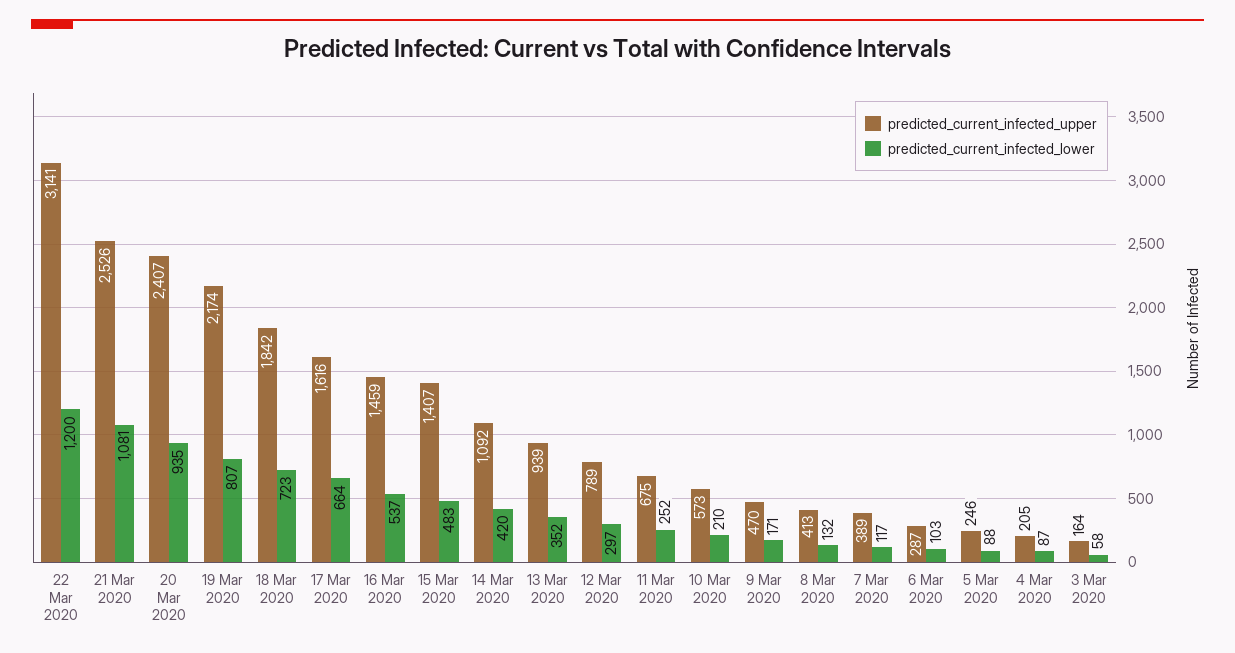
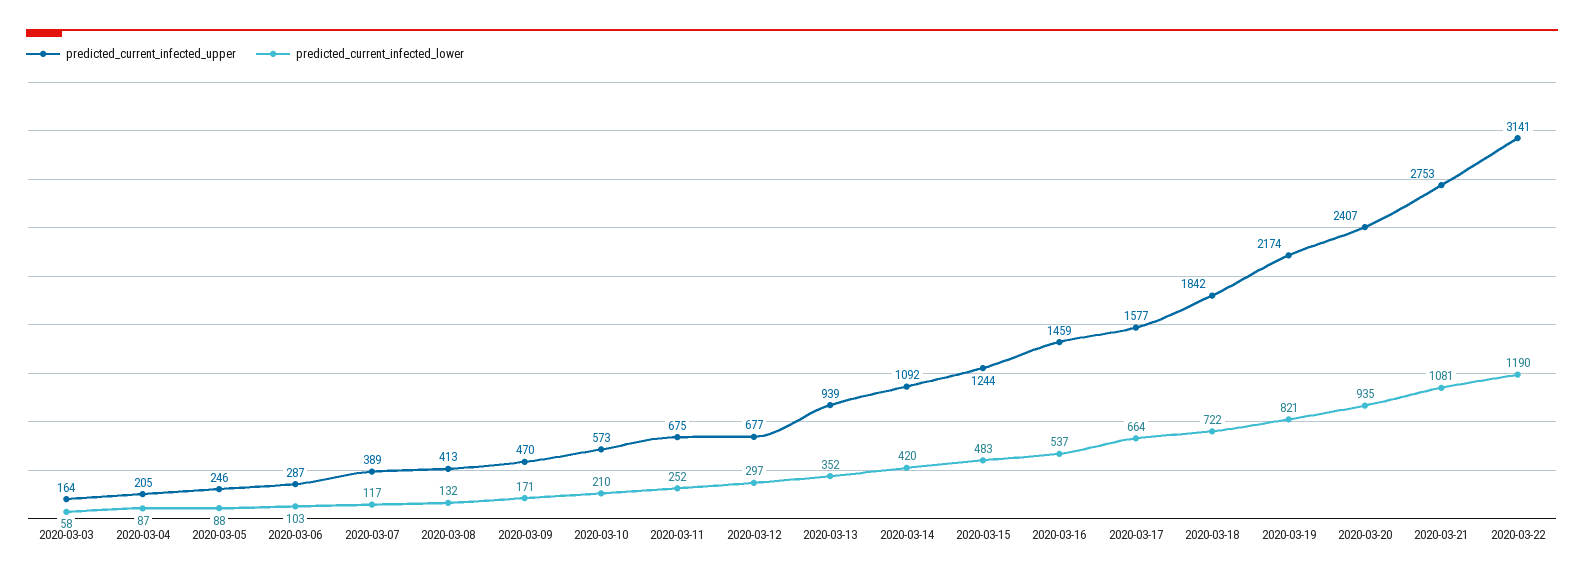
  {
    "predicted_current_infected_upper": {
      "22 Mar 2020": 3141,
-     "21 Mar 2020": 2526,
+     "21 Mar 2020": 2753,
      "20 Mar 2020": 2407,
      "19 Mar 2020": 2174,
      "18 Mar 2020": 1842,
-     "17 Mar 2020": 1616,
+     "17 Mar 2020": 1577,
      "16 Mar 2020": 1459,
-     "15 Mar 2020": 1407,
+     "15 Mar 2020": 1244,
      "14 Mar 2020": 1092,
      "13 Mar 2020": 939,
-     "12 Mar 2020": 789,
+     "12 Mar 2020": 677,
      "11 Mar 2020": 675,
      "10 Mar 2020": 573,
      "9 Mar 2020": 470,
      "8 Mar 2020": 413,
      "7 Mar 2020": 389,
      "6 Mar 2020": 287,
      "5 Mar 2020": 246,
      "4 Mar 2020": 205,
      "3 Mar 2020": 164
    },
    "predicted_current_infected_lower": {
-     "22 Mar 2020": 1200,
+     "22 Mar 2020": 1190,
      "21 Mar 2020": 1081,
      "20 Mar 2020": 935,
-     "19 Mar 2020": 807,
+     "19 Mar 2020": 821,
-     "18 Mar 2020": 723,
+     "18 Mar 2020": 722,
      "17 Mar 2020": 664,
      "16 Mar 2020": 537,
      "15 Mar 2020": 483,
      "14 Mar 2020": 420,
      "13 Mar 2020": 352,
      "12 Mar 2020": 297,
      "11 Mar 2020": 252,
      "10 Mar 2020": 210,
      "9 Mar 2020": 171,
      "8 Mar 2020": 132,
      "7 Mar 2020": 117,
      "6 Mar 2020": 103,
      "5 Mar 2020": 88,
      "4 Mar 2020": 87,
      "3 Mar 2020": 58
    }
  }

